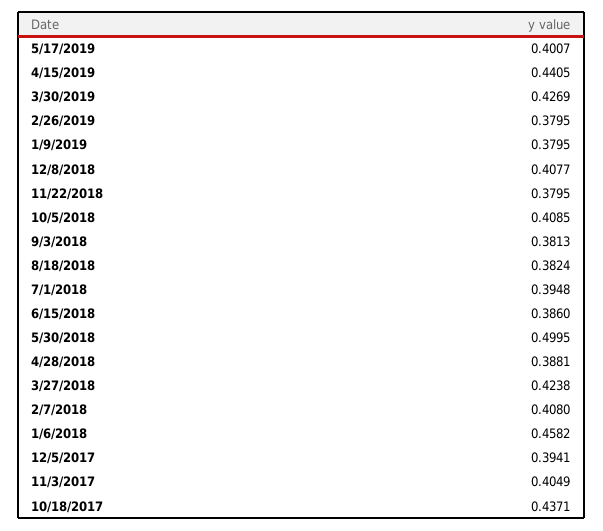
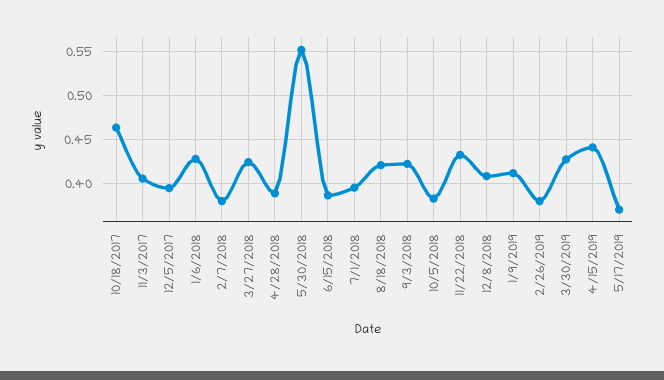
  {
-   "5/17/2019": 0.4007,
+   "5/17/2019": 0.37,
    "4/15/2019": 0.4405,
    "3/30/2019": 0.4269,
    "2/26/2019": 0.3795,
-   "1/9/2019": 0.3795,
+   "1/9/2019": 0.41,
    "12/8/2018": 0.4077,
-   "11/22/2018": 0.3795,
+   "11/22/2018": 0.43,
-   "10/5/2018": 0.4085,
+   "10/5/2018": 0.38,
-   "9/3/2018": 0.3813,
+   "9/3/2018": 0.42,
-   "8/18/2018": 0.3824,
+   "8/18/2018": 0.42,
    "7/1/2018": 0.3948,
    "6/15/2018": 0.386,
-   "5/30/2018": 0.4995,
+   "5/30/2018": 0.55,
    "4/28/2018": 0.3881,
    "3/27/2018": 0.4238,
-   "2/7/2018": 0.408,
+   "2/7/2018": 0.38,
-   "1/6/2018": 0.4582,
+   "1/6/2018": 0.43,
    "12/5/2017": 0.3941,
    "11/3/2017": 0.4049,
-   "10/18/2017": 0.4371
+   "10/18/2017": 0.46
  }

